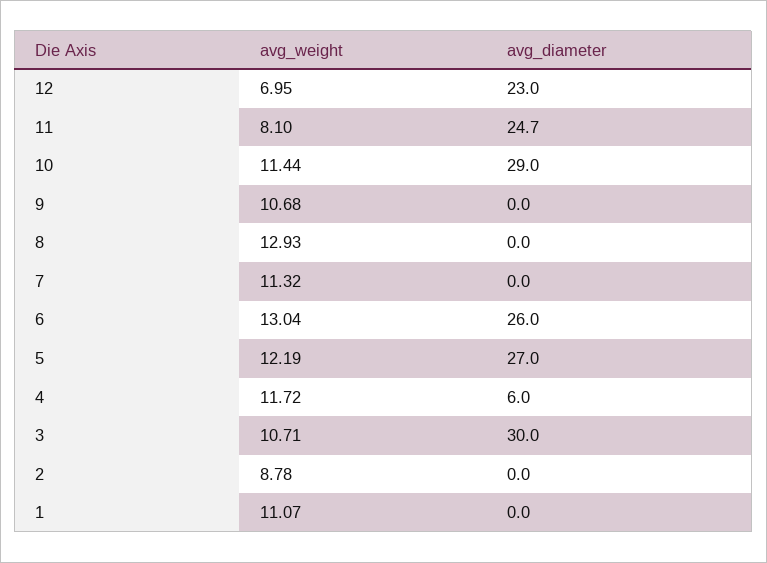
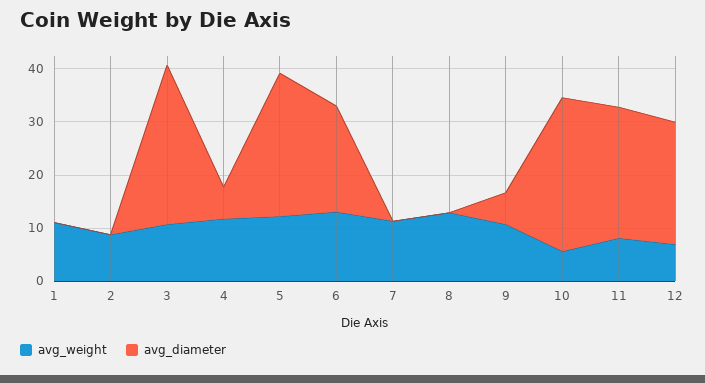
  {
    "avg_weight": {
      "12": 6.95,
      "11": 8.1,
-     "10": 11.44,
+     "10": 6,
      "9": 10.68,
      "8": 12.93,
      "7": 11.32,
      "6": 13.04,
      "5": 12.19,
      "4": 11.72,
      "3": 10.71,
      "2": 8.78,
      "1": 11.07
    },
    "avg_diameter": {
      "12": 23,
      "11": 24.7,
      "10": 29,
-     "9": 0,
+     "9": 6,
      "8": 0,
      "7": 0,
-     "6": 26,
+     "6": 20,
      "5": 27,
      "4": 6,
      "3": 30,
      "2": 0,
      "1": 0
    }
  }

